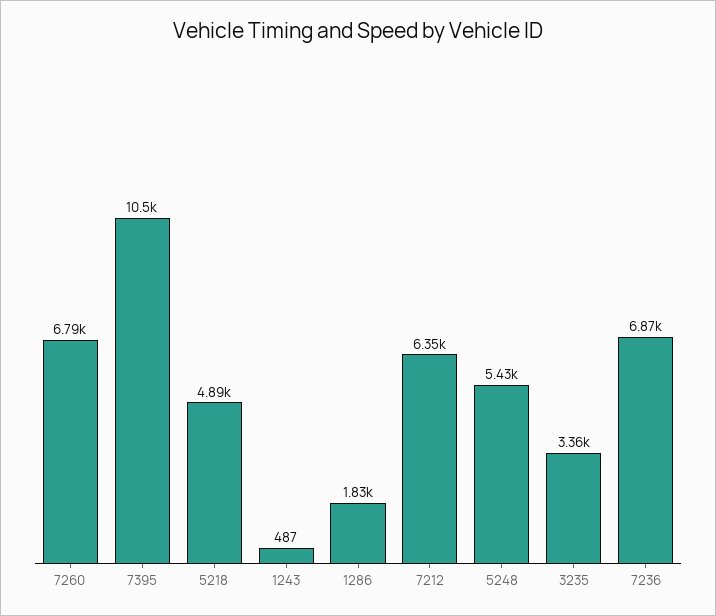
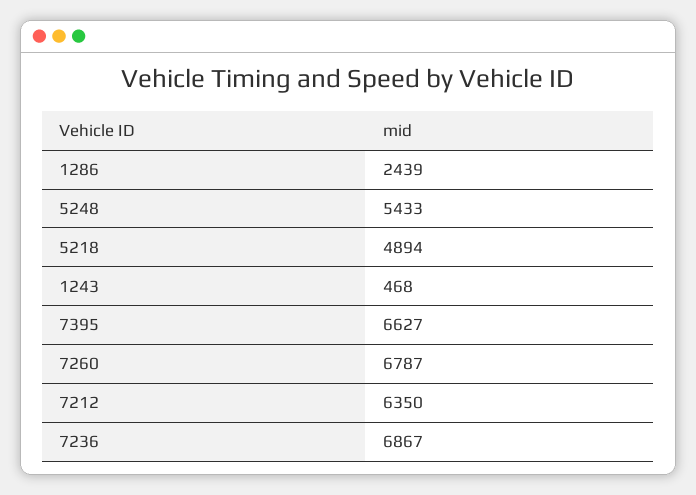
  {
    "7260": 6787,
-   "7395": 10500,
+   "7395": 6627,
    "5218": 4894,
-   "1243": 487,
+   "1243": 468,
-   "1286": 1830,
+   "1286": 2439,
    "7212": 6350,
    "5248": 5433,
-   "3235": 3360,
    "7236": 6867
  }

